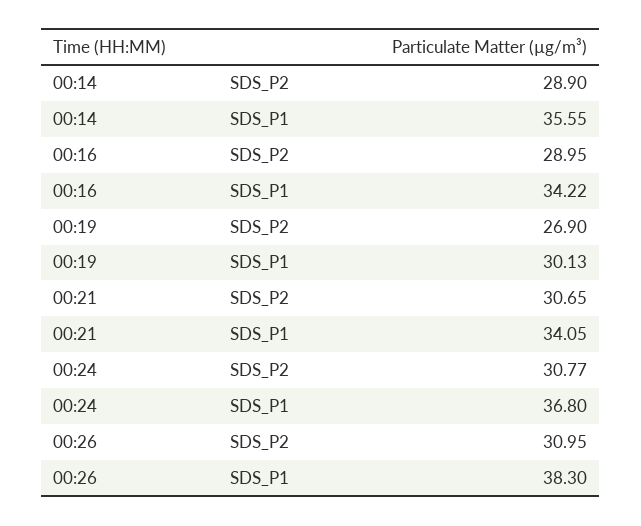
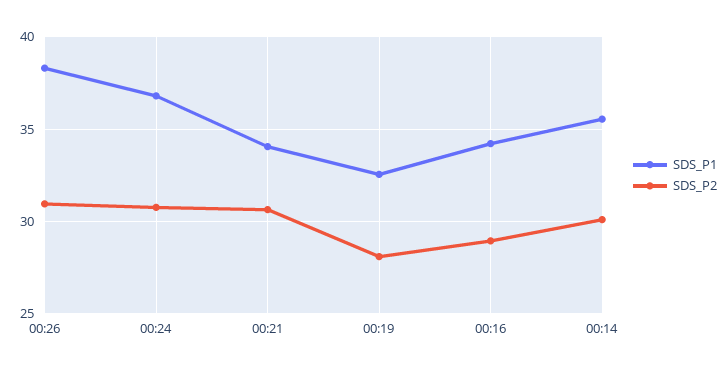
  {
    "SDS_P2": {
-     "00:14": 28.9,
+     "00:14": 30,
      "00:16": 28.95,
-     "00:19": 26.9,
+     "00:19": 28,
      "00:21": 30.65,
      "00:24": 30.77,
      "00:26": 30.95
    },
    "SDS_P1": {
      "00:14": 35.55,
      "00:16": 34.22,
-     "00:19": 30.13,
+     "00:19": 32.5,
      "00:21": 34.05,
      "00:24": 36.8,
      "00:26": 38.3
    }
  }

